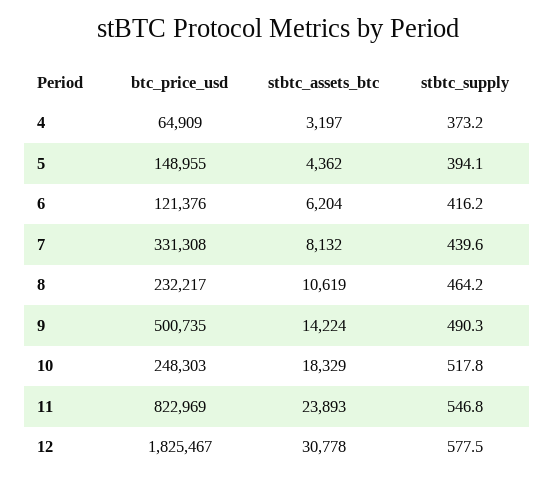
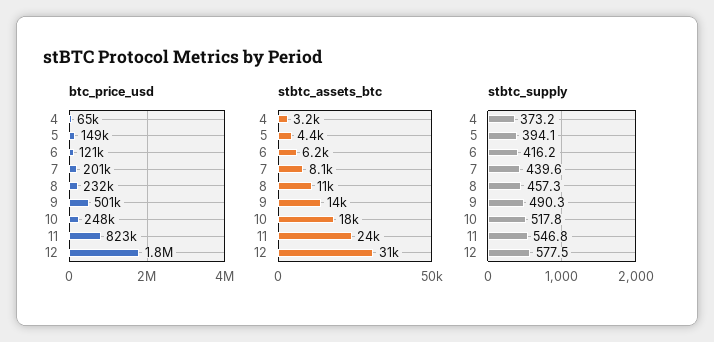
  {
    "btc_price_usd": {
      "4": 64909,
      "5": 148955,
      "6": 121376,
-     "7": 331308,
+     "7": 201000,
      "8": 232217,
      "9": 500735,
      "10": 248303,
      "11": 822969,
      "12": 1825467
    },
    "stbtc_assets_btc": {
      "4": 3197,
      "5": 4362,
      "6": 6204,
      "7": 8132,
      "8": 10619,
      "9": 14224,
      "10": 18329,
      "11": 23893,
      "12": 30778
    },
    "stbtc_supply": {
      "4": 373.2,
      "5": 394.1,
      "6": 416.2,
      "7": 439.6,
-     "8": 464.2,
+     "8": 457.3,
      "9": 490.3,
      "10": 517.8,
      "11": 546.8,
      "12": 577.5
    }
  }

